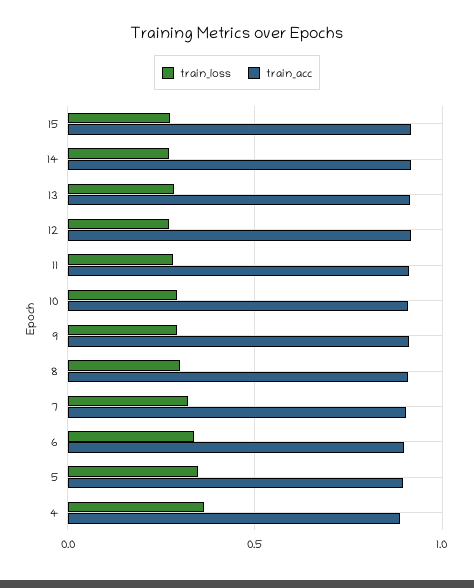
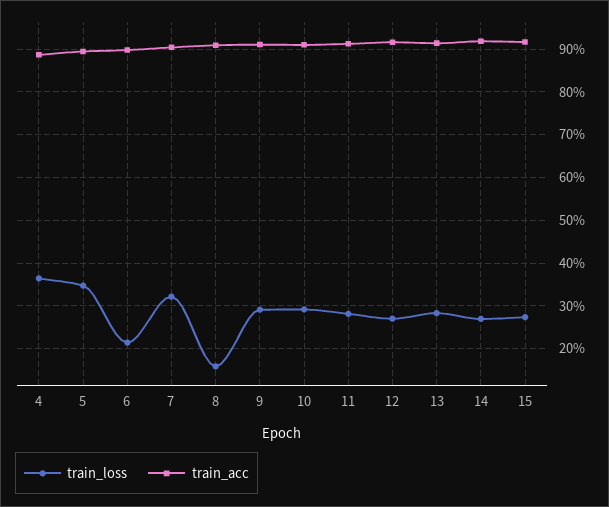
  {
    "train_loss": {
      "15": 0.28,
      "14": 0.26,
      "13": 0.28,
      "12": 0.28,
      "11": 0.28,
      "10": 0.3,
      "9": 0.3,
-     "8": 0.3,
+     "8": 0.16,
      "7": 0.32,
-     "6": 0.35,
+     "6": 0.22,
      "5": 0.34,
      "4": 0.36
    },
    "train_acc": {
      "15": 0.92,
      "14": 0.92,
      "13": 0.92,
      "12": 0.92,
      "11": 0.92,
      "10": 0.9,
      "9": 0.92,
      "8": 0.9,
      "7": 0.9,
      "6": 0.9,
      "5": 0.9,
      "4": 0.88
    }
  }

